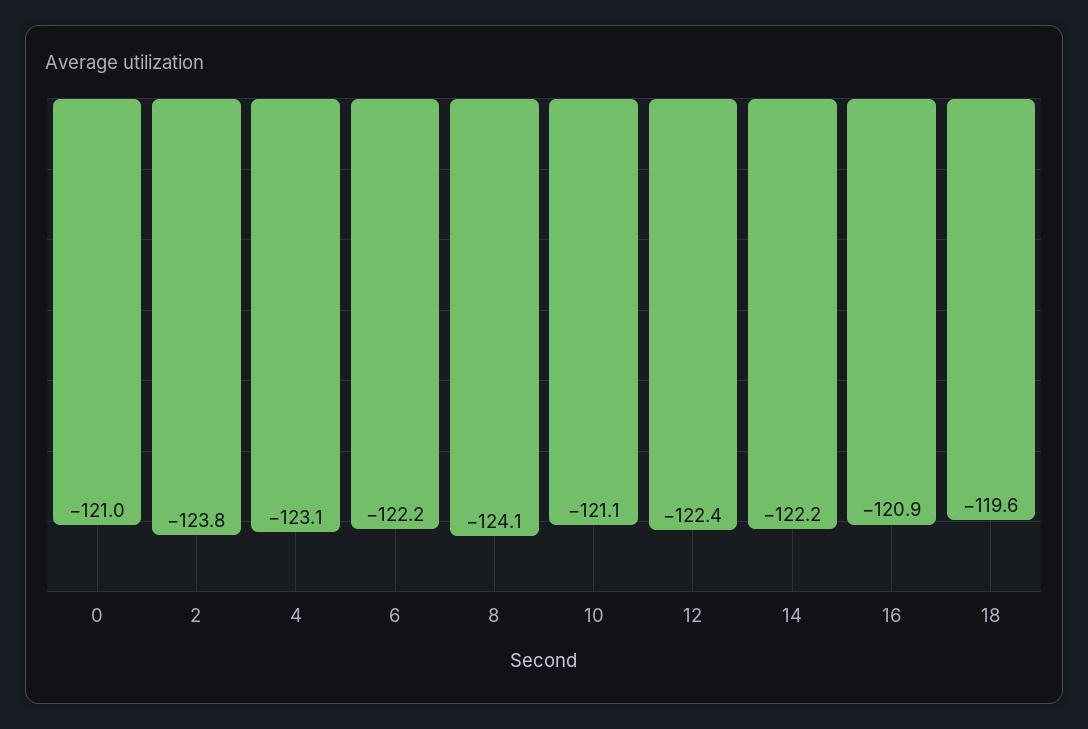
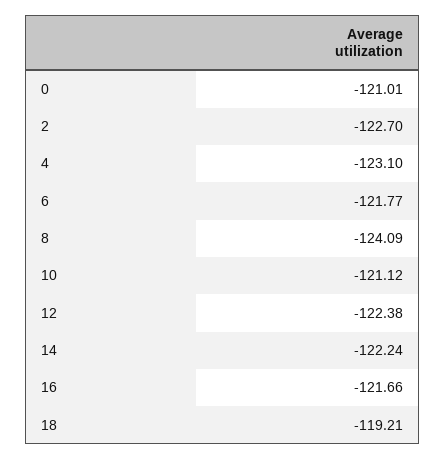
  {
    "0": -121.01,
-   "2": -123.8,
+   "2": -122.7,
    "4": -123.1,
-   "6": -122.2,
+   "6": -121.77,
    "8": -124.09,
    "10": -121.12,
    "12": -122.38,
    "14": -122.24,
-   "16": -120.9,
+   "16": -121.66,
-   "18": -119.6
+   "18": -119.21
  }

